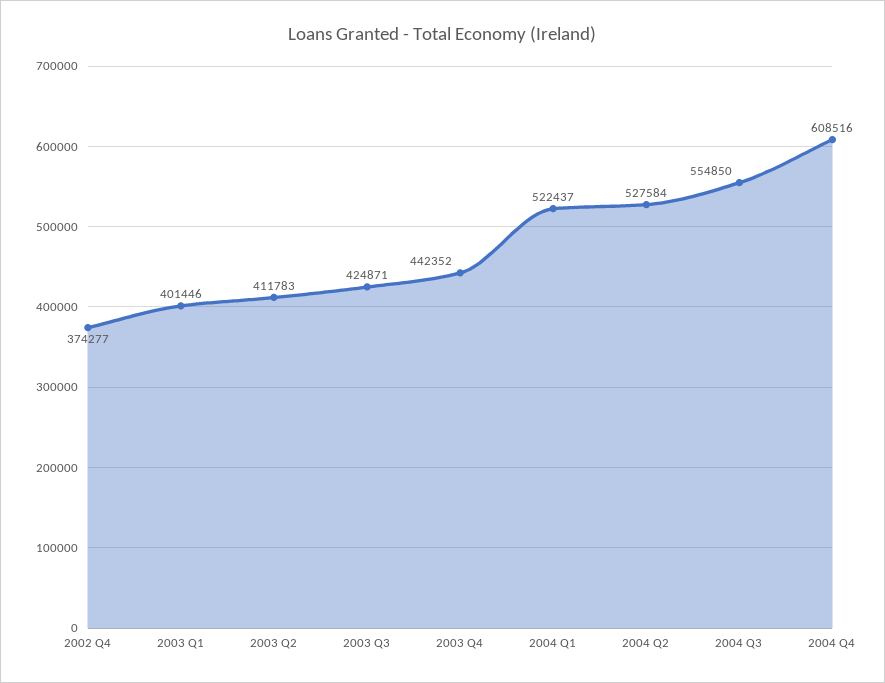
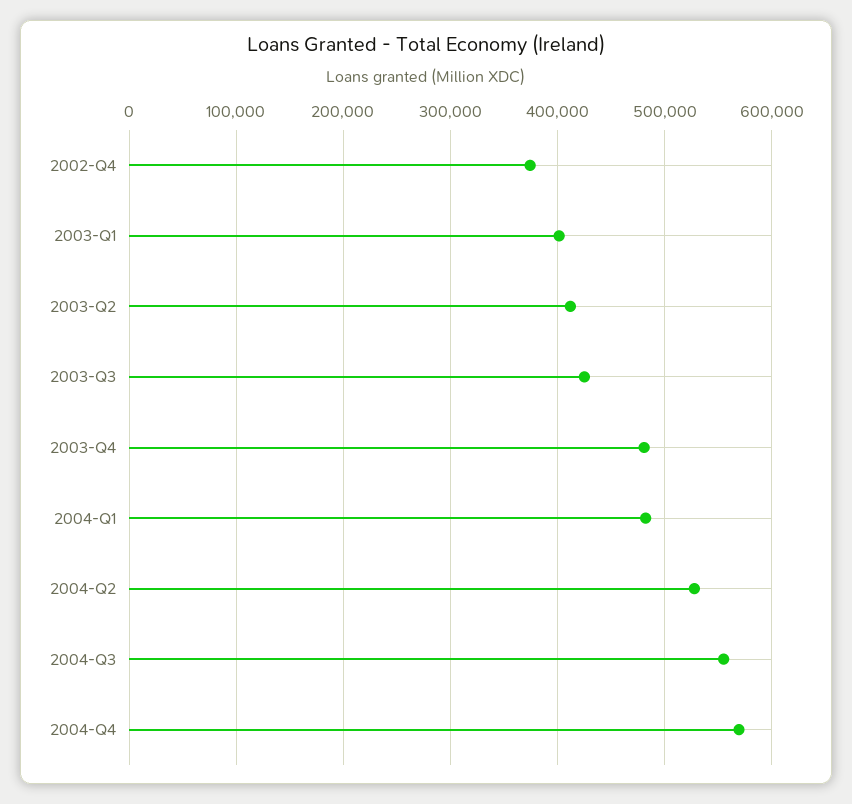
  {
    "2002 Q4": 374277,
    "2003 Q1": 401446,
    "2003 Q2": 411783,
    "2003 Q3": 424871,
-   "2003 Q4": 442352,
+   "2003 Q4": 480000,
-   "2004 Q1": 522437,
+   "2004 Q1": 480000,
    "2004 Q2": 527584,
    "2004 Q3": 554850,
-   "2004 Q4": 608516
+   "2004 Q4": 570000
  }

